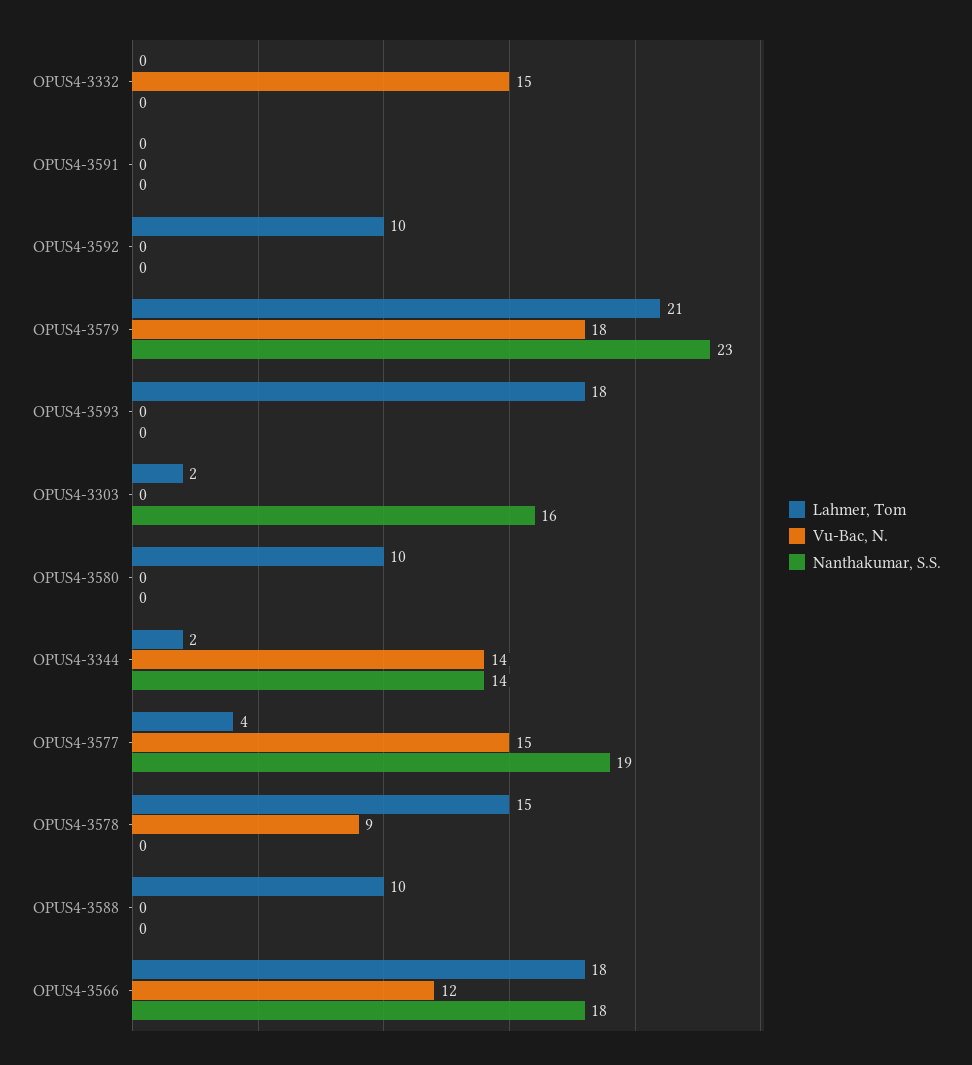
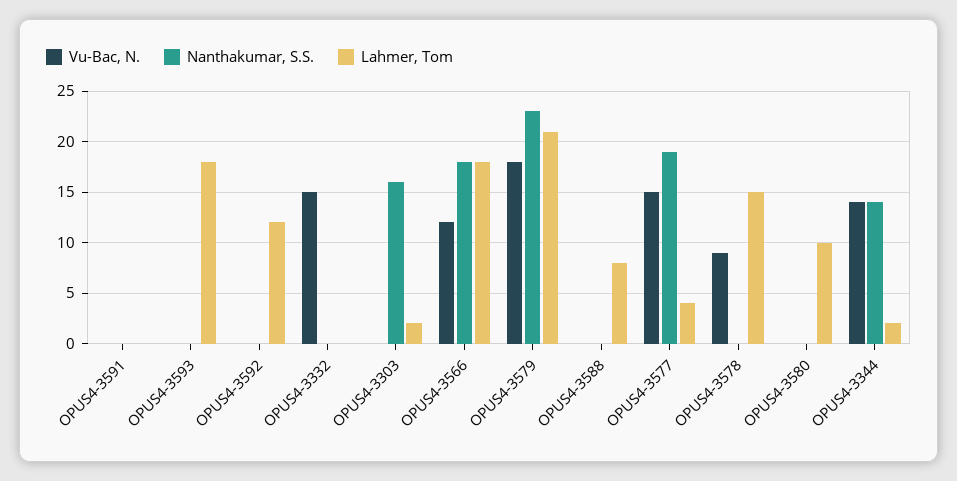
  {
    "Lahmer, Tom": {
      "OPUS4-3332": 0,
      "OPUS4-3591": 0,
-     "OPUS4-3592": 10,
+     "OPUS4-3592": 12,
      "OPUS4-3579": 21,
      "OPUS4-3593": 18,
      "OPUS4-3303": 2,
      "OPUS4-3580": 10,
      "OPUS4-3344": 2,
      "OPUS4-3577": 4,
      "OPUS4-3578": 15,
-     "OPUS4-3588": 10,
+     "OPUS4-3588": 8,
      "OPUS4-3566": 18
    },
    "Vu-Bac, N.": {
      "OPUS4-3332": 15,
      "OPUS4-3591": 0,
      "OPUS4-3592": 0,
      "OPUS4-3579": 18,
      "OPUS4-3593": 0,
      "OPUS4-3303": 0,
      "OPUS4-3580": 0,
      "OPUS4-3344": 14,
      "OPUS4-3577": 15,
      "OPUS4-3578": 9,
      "OPUS4-3588": 0,
      "OPUS4-3566": 12
    },
    "Nanthakumar, S.S.": {
      "OPUS4-3332": 0,
      "OPUS4-3591": 0,
      "OPUS4-3592": 0,
      "OPUS4-3579": 23,
      "OPUS4-3593": 0,
      "OPUS4-3303": 16,
      "OPUS4-3580": 0,
      "OPUS4-3344": 14,
      "OPUS4-3577": 19,
      "OPUS4-3578": 0,
      "OPUS4-3588": 0,
      "OPUS4-3566": 18
    }
  }

